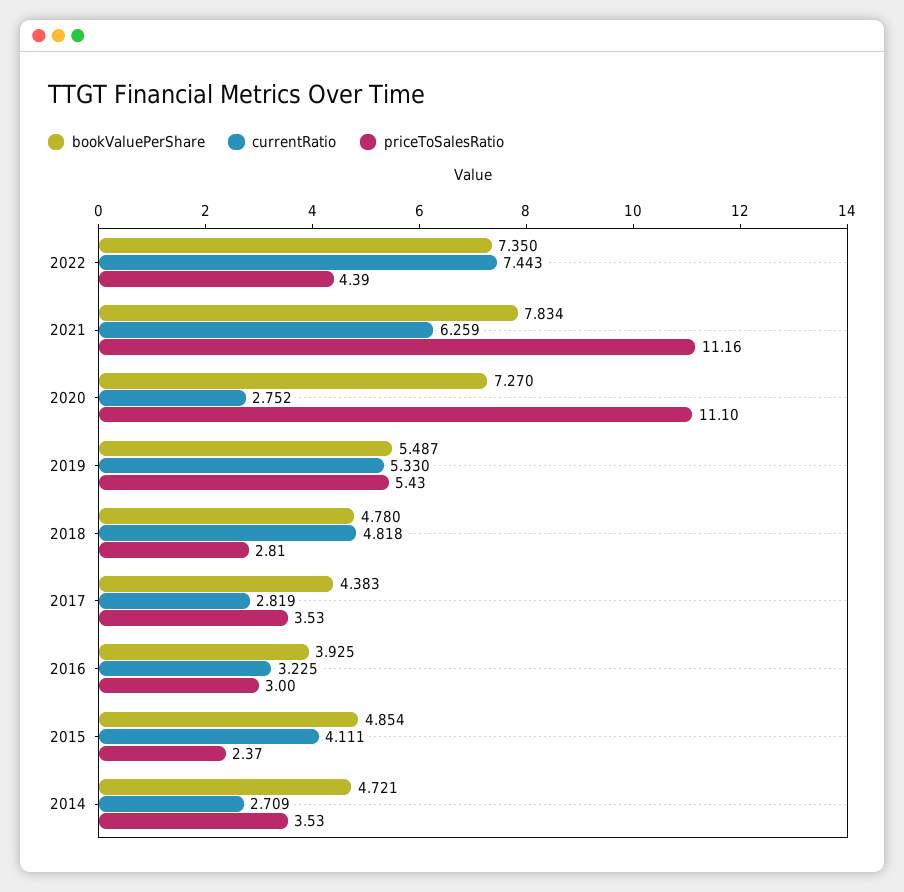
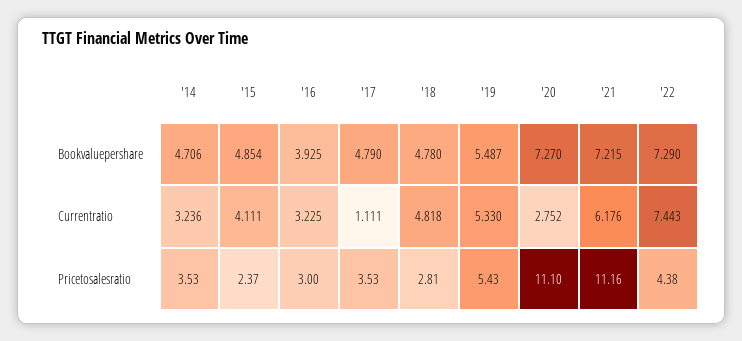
  {
    "bookValuePerShare": {
-     "2022": 7.35,
+     "2022": 7.29,
-     "2021": 7.834,
+     "2021": 7.215,
      "2020": 7.27,
      "2019": 5.487,
      "2018": 4.78,
-     "2017": 4.383,
+     "2017": 4.79,
      "2016": 3.925,
      "2015": 4.854,
-     "2014": 4.721
+     "2014": 4.706
    },
    "currentRatio": {
      "2022": 7.443,
-     "2021": 6.259,
+     "2021": 6.176,
      "2020": 2.752,
      "2019": 5.33,
      "2018": 4.818,
-     "2017": 2.819,
+     "2017": 1.111,
      "2016": 3.225,
      "2015": 4.111,
-     "2014": 2.709
+     "2014": 3.236
    },
    "priceToSalesRatio": {
-     "2022": 4.39,
+     "2022": 4.38,
      "2021": 11.16,
      "2020": 11.1,
      "2019": 5.43,
      "2018": 2.81,
      "2017": 3.53,
      "2016": 3,
      "2015": 2.37,
      "2014": 3.53
    }
  }

